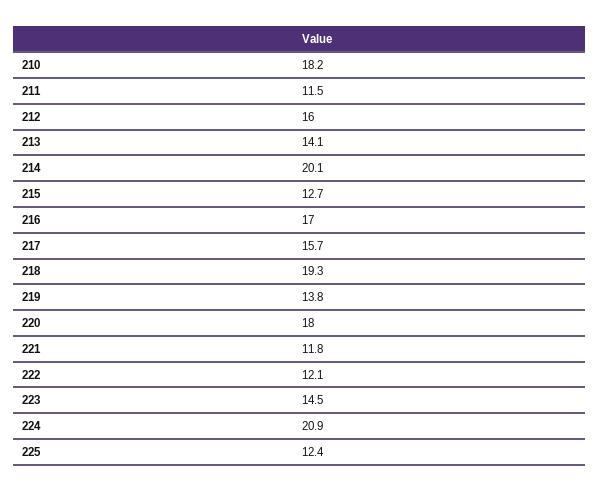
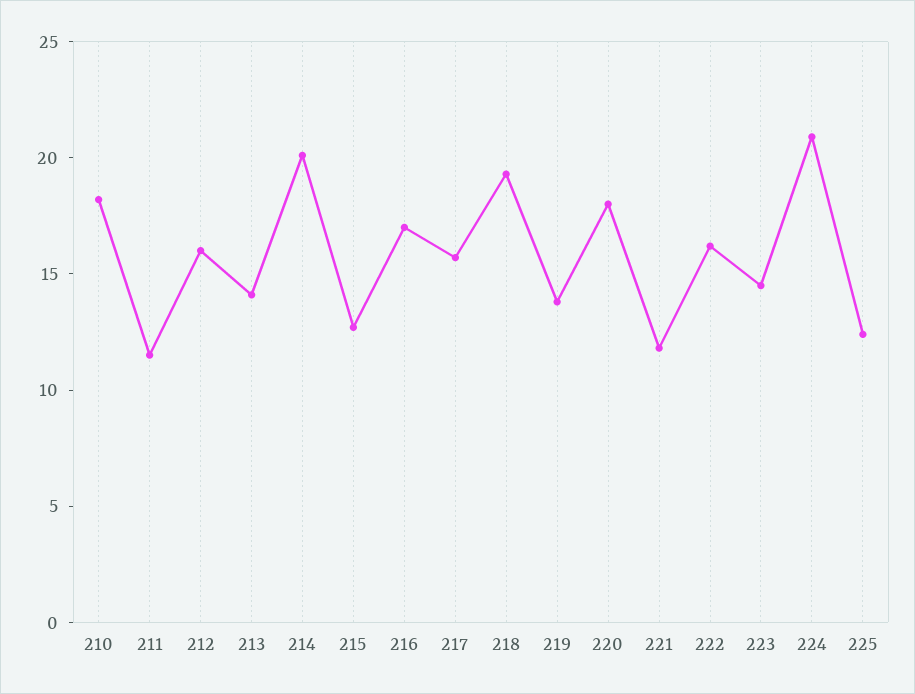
  {
    "210": 18.2,
    "211": 11.5,
    "212": 16,
    "213": 14.1,
    "214": 20.1,
    "215": 12.7,
    "216": 17,
    "217": 15.7,
    "218": 19.3,
    "219": 13.8,
    "220": 18,
    "221": 11.8,
-   "222": 12.1,
+   "222": 16,
    "223": 14.5,
    "224": 20.9,
    "225": 12.4
  }

